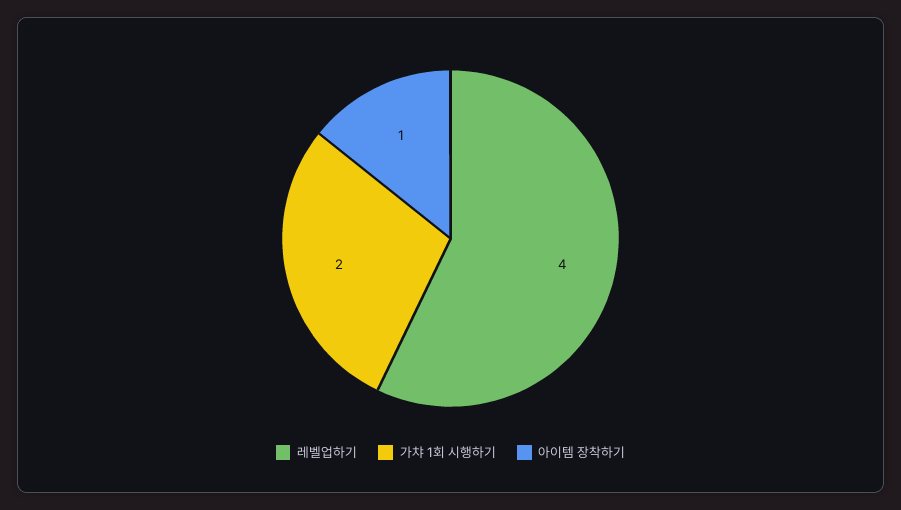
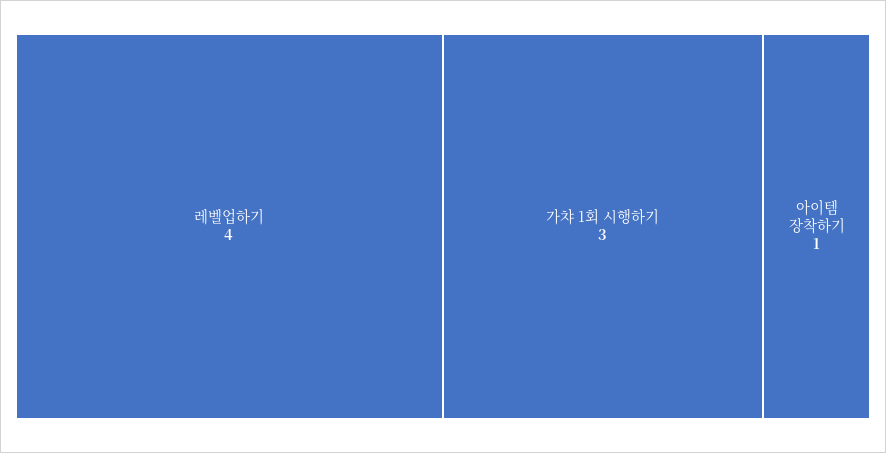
  {
    "레벨업하기": 4,
-   "가챠 1회 시행하기": 2,
+   "가챠 1회 시행하기": 3,
    "아이템 장착하기": 1
  }

